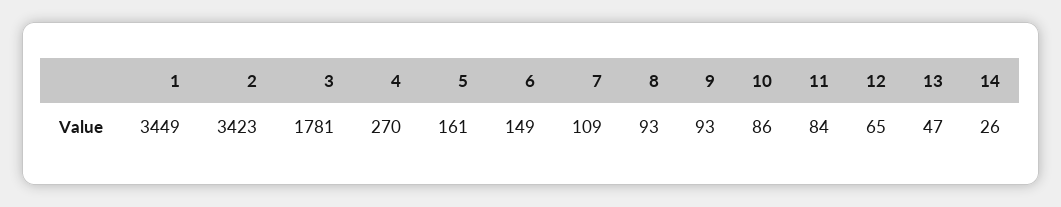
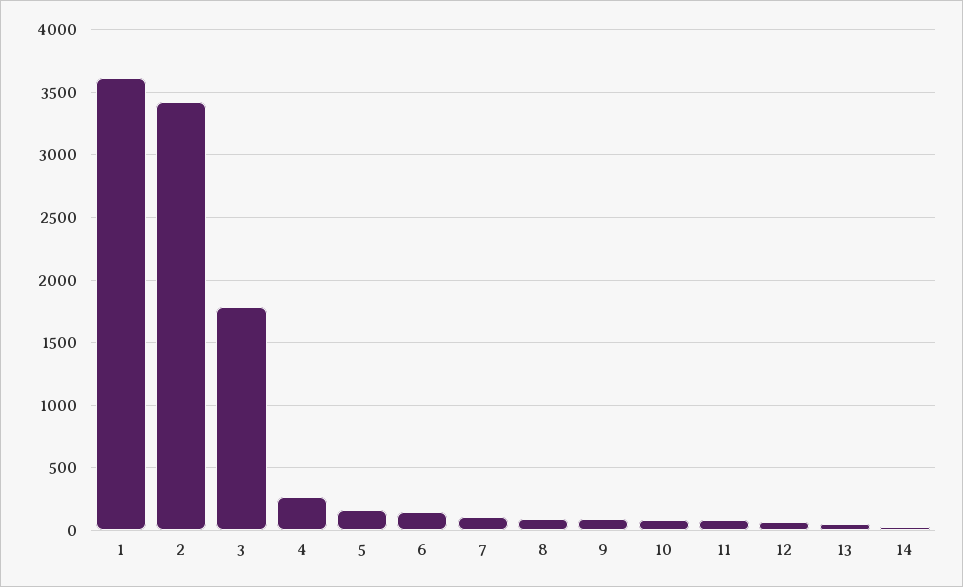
  {
-   "1": 3449,
+   "1": 3600,
    "2": 3423,
    "3": 1781,
    "4": 270,
    "5": 161,
    "6": 149,
    "7": 109,
    "8": 93,
    "9": 93,
    "10": 86,
    "11": 84,
    "12": 65,
    "13": 47,
    "14": 26
  }

